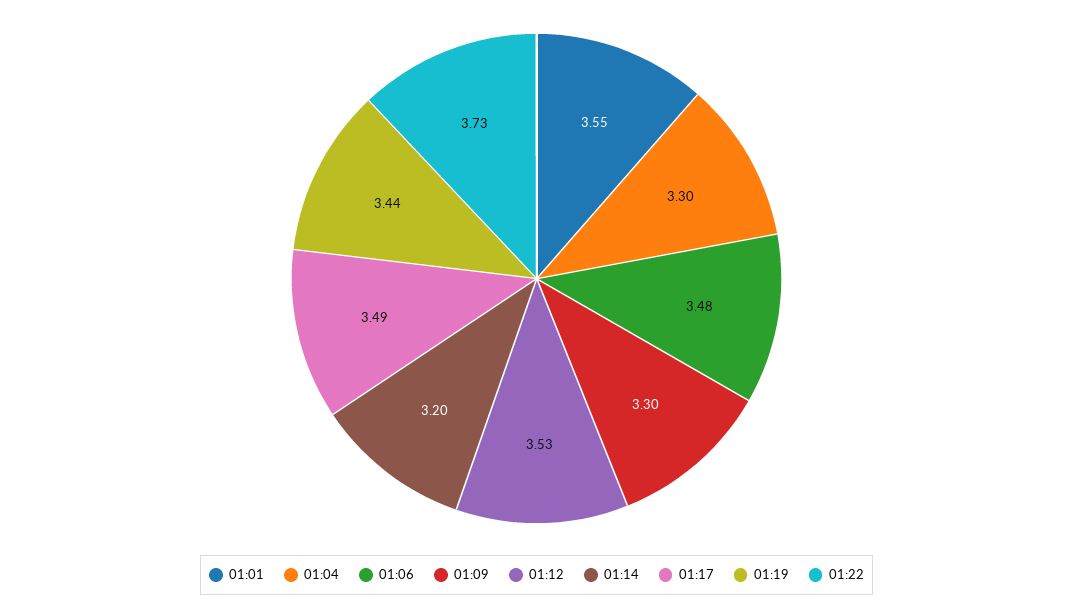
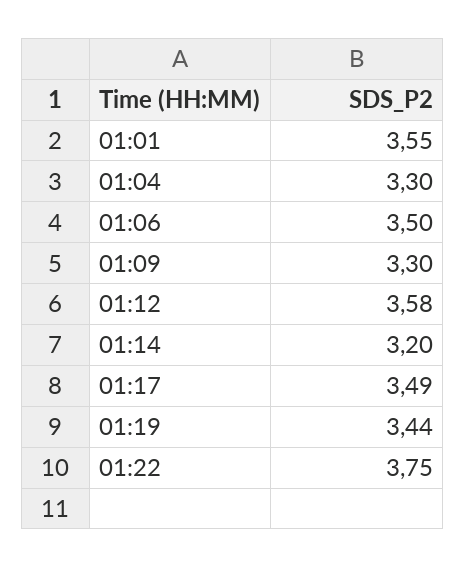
  {
    "01:01": 3.55,
    "01:04": 3.3,
-   "01:06": 3.48,
+   "01:06": 3.5,
    "01:09": 3.3,
-   "01:12": 3.53,
+   "01:12": 3.58,
    "01:14": 3.2,
    "01:17": 3.49,
    "01:19": 3.44,
-   "01:22": 3.73
+   "01:22": 3.75
  }

